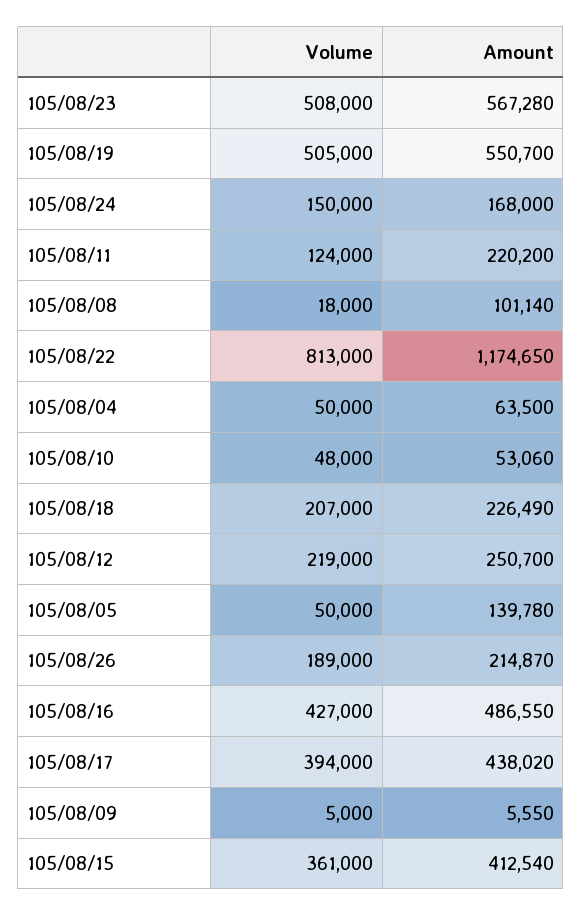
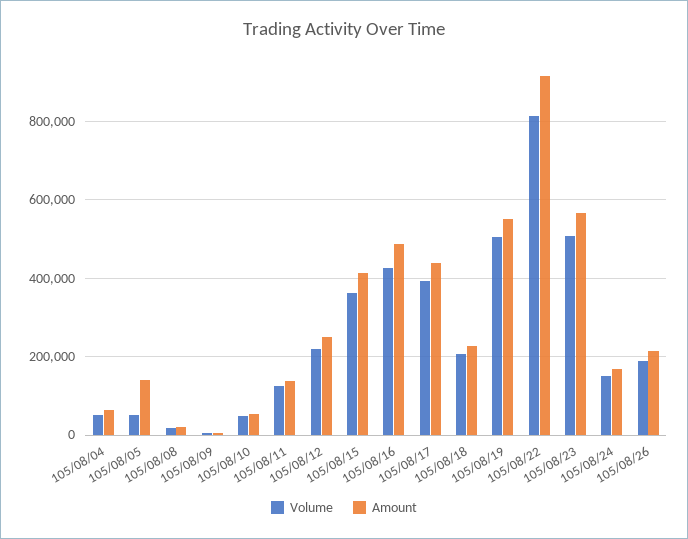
  {
    "Volume": {
      "105/08/23": 508000,
      "105/08/19": 505000,
      "105/08/24": 150000,
      "105/08/11": 124000,
      "105/08/08": 18000,
      "105/08/22": 813000,
      "105/08/04": 50000,
      "105/08/10": 48000,
      "105/08/18": 207000,
      "105/08/12": 219000,
      "105/08/05": 50000,
      "105/08/26": 189000,
      "105/08/16": 427000,
      "105/08/17": 394000,
      "105/08/09": 5000,
      "105/08/15": 361000
    },
    "Amount": {
      "105/08/23": 567280,
      "105/08/19": 550700,
      "105/08/24": 168000,
-     "105/08/11": 220200,
+     "105/08/11": 140000,
-     "105/08/08": 101140,
+     "105/08/08": 20000,
-     "105/08/22": 1174650,
+     "105/08/22": 920000,
      "105/08/04": 63500,
      "105/08/10": 53060,
      "105/08/18": 226490,
      "105/08/12": 250700,
      "105/08/05": 139780,
      "105/08/26": 214870,
      "105/08/16": 486550,
      "105/08/17": 438020,
      "105/08/09": 5550,
      "105/08/15": 412540
    }
  }

